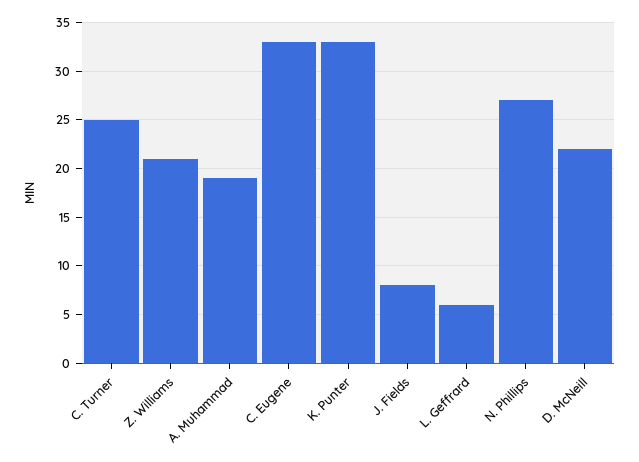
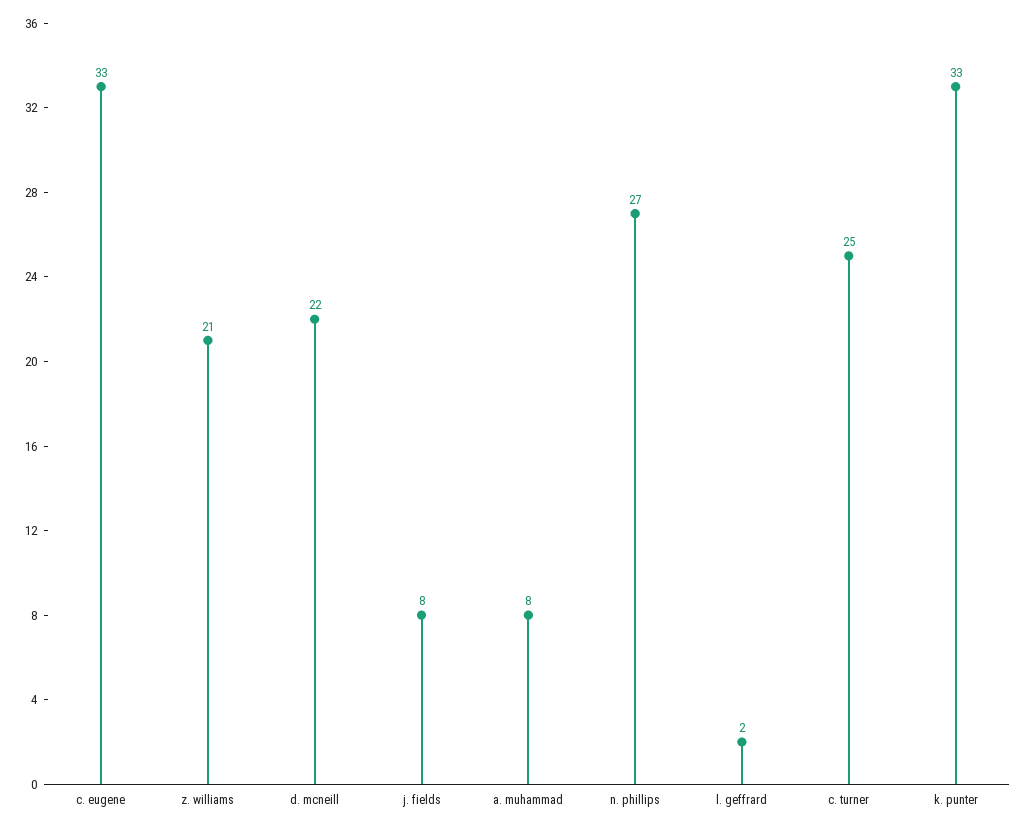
  {
    "C. Turner": 25,
    "Z. Williams": 21,
-   "A. Muhammad": 19,
+   "A. Muhammad": 8,
    "C. Eugene": 33,
    "K. Punter": 33,
    "J. Fields": 8,
-   "L. Geffrard": 6,
+   "L. Geffrard": 2,
    "N. Phillips": 27,
    "D. McNeill": 22
  }

